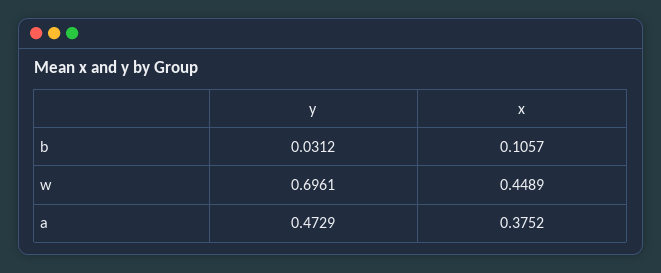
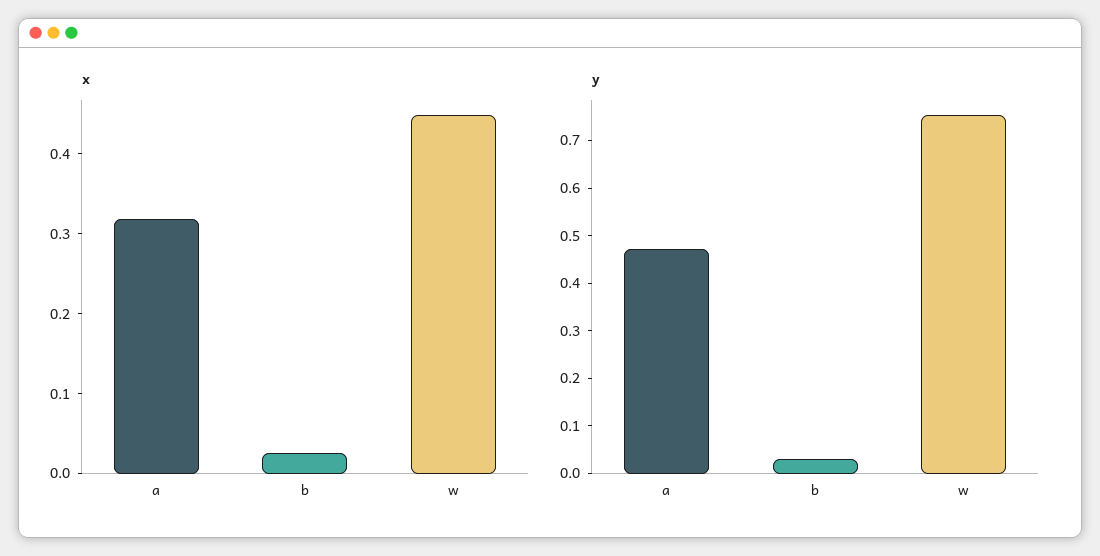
  {
    "y": {
      "b": 0.0312,
-     "w": 0.6961,
+     "w": 0.76,
      "a": 0.4729
    },
    "x": {
-     "b": 0.1057,
+     "b": 0.02,
      "w": 0.4489,
-     "a": 0.3752
+     "a": 0.32
    }
  }

